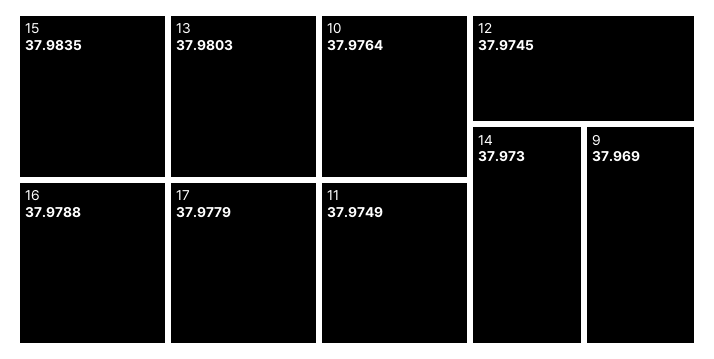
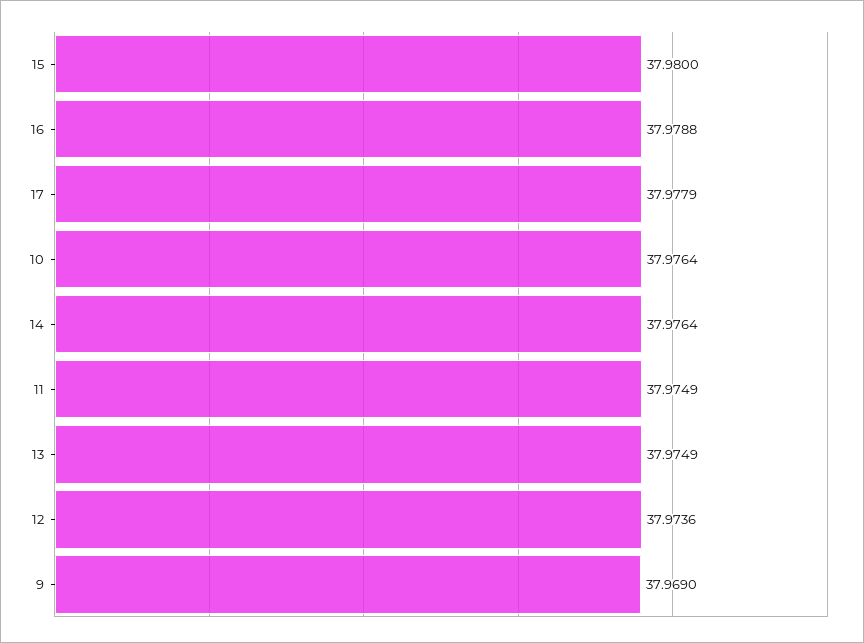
  {
-   "15": 37.9835,
+   "15": 37.98,
-   "13": 37.9803,
+   "13": 37.9749,
    "16": 37.9788,
    "17": 37.9779,
    "10": 37.9764,
    "11": 37.9749,
-   "12": 37.9745,
+   "12": 37.9736,
-   "14": 37.973,
+   "14": 37.9764,
    "9": 37.969
  }

